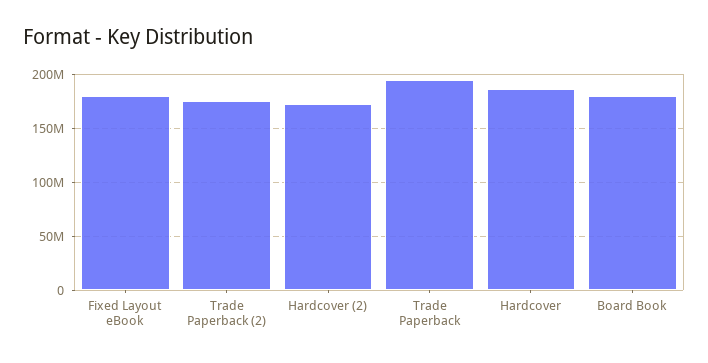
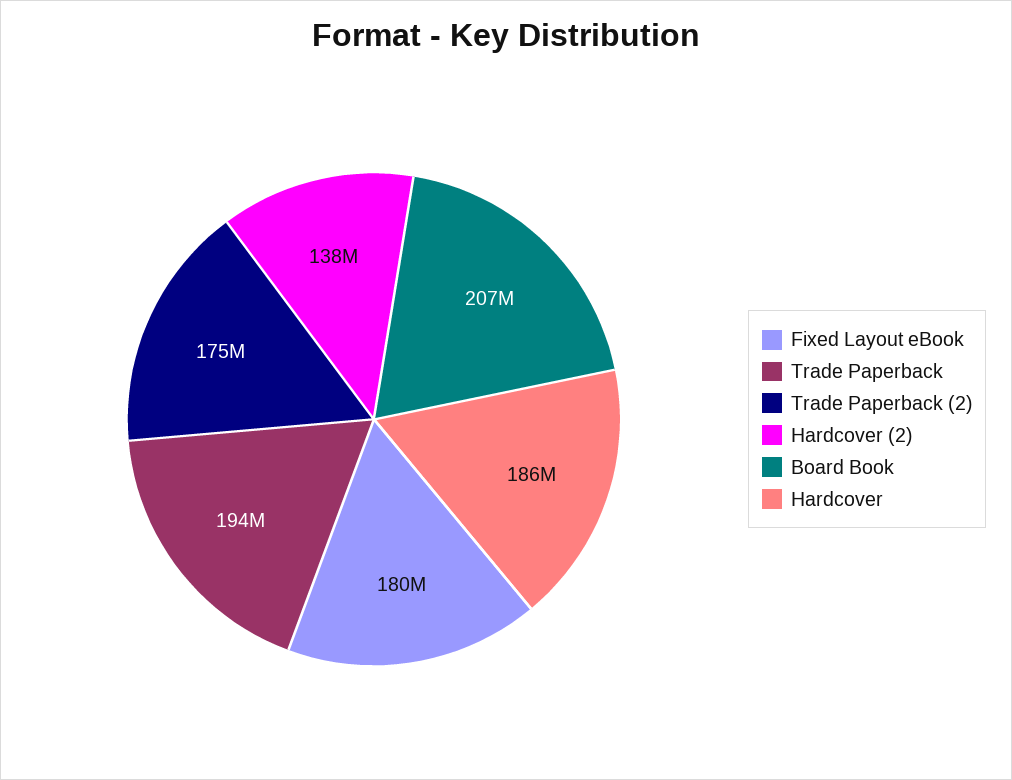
  {
    "Fixed Layout eBook": 180000000,
    "Trade Paperback (2)": 175000000,
-   "Hardcover (2)": 170000000,
+   "Hardcover (2)": 138000000,
    "Trade Paperback": 194000000,
    "Hardcover": 186000000,
-   "Board Book": 180000000
+   "Board Book": 207000000
  }

